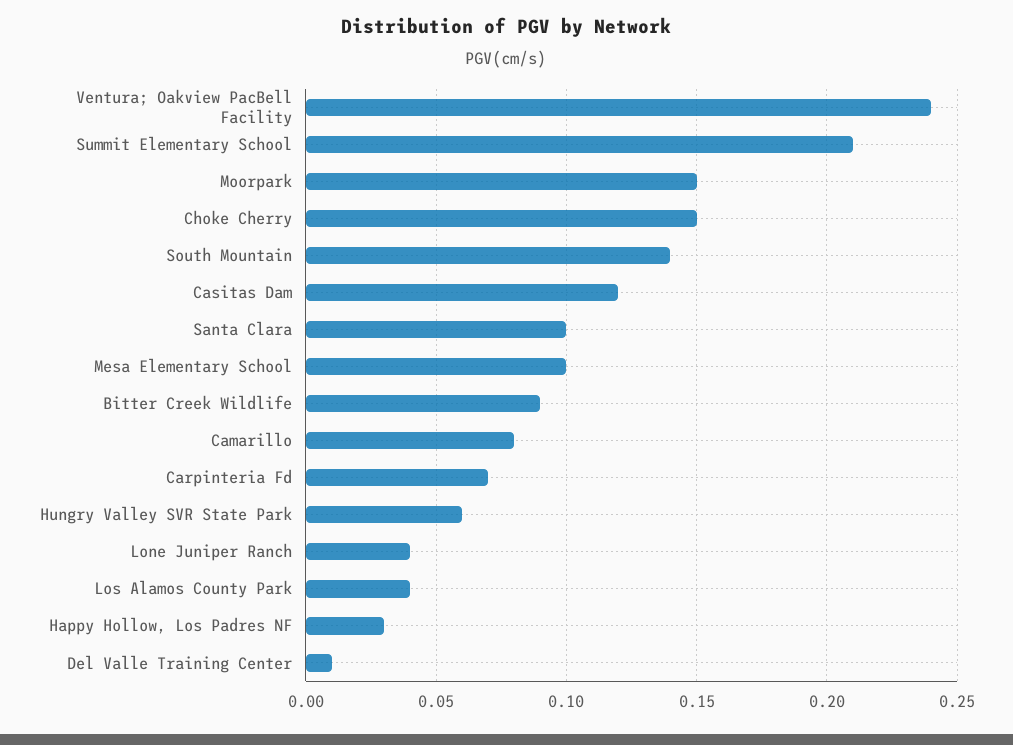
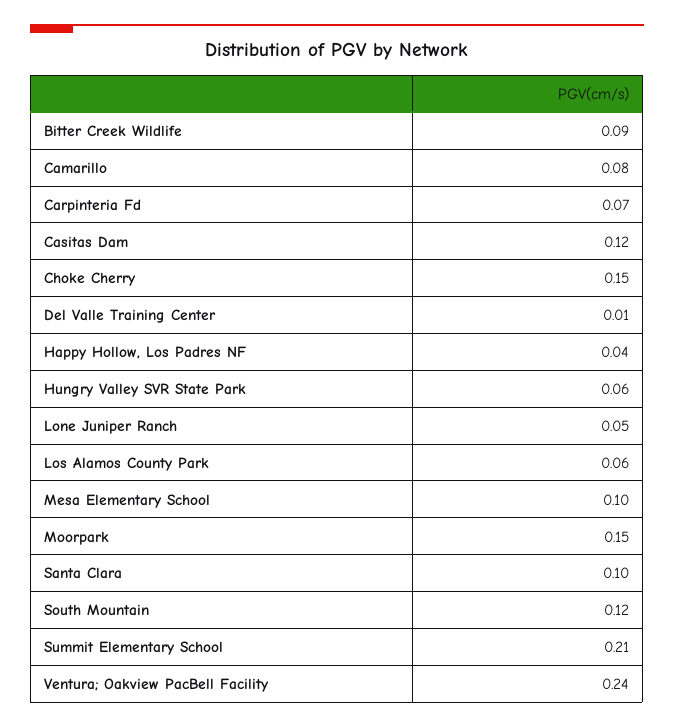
  {
    "Ventura; Oakview PacBell Facility": 0.24,
    "Summit Elementary School": 0.21,
    "Moorpark": 0.15,
    "Choke Cherry": 0.15,
-   "South Mountain": 0.14,
+   "South Mountain": 0.12,
    "Casitas Dam": 0.12,
    "Santa Clara": 0.1,
    "Mesa Elementary School": 0.1,
    "Bitter Creek Wildlife": 0.09,
    "Camarillo": 0.08,
    "Carpinteria Fd": 0.07,
    "Hungry Valley SVR State Park": 0.06,
-   "Lone Juniper Ranch": 0.04,
+   "Lone Juniper Ranch": 0.05,
-   "Los Alamos County Park": 0.04,
+   "Los Alamos County Park": 0.06,
-   "Happy Hollow, Los Padres NF": 0.03,
+   "Happy Hollow, Los Padres NF": 0.04,
    "Del Valle Training Center": 0.01
  }

